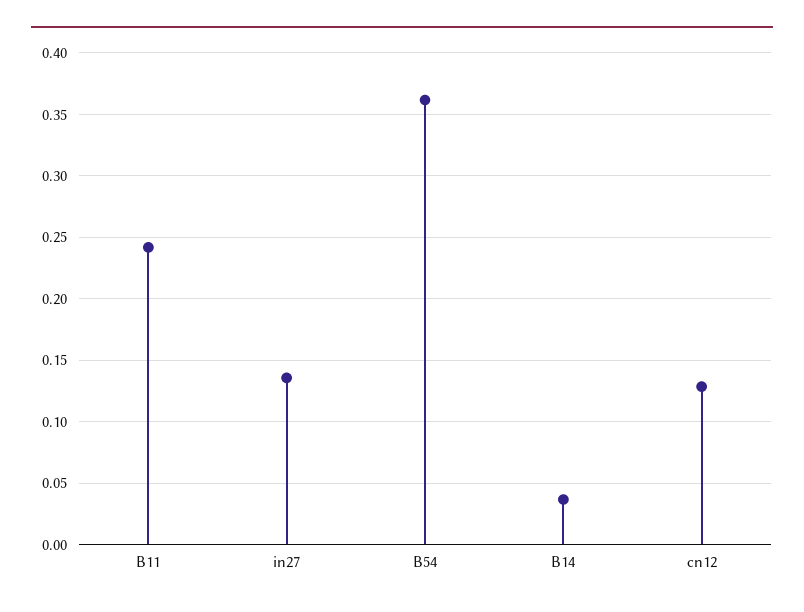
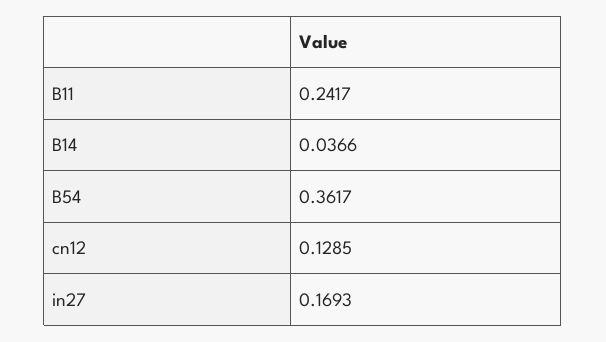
  {
    "B11": 0.2417,
-   "in27": 0.135,
+   "in27": 0.1693,
    "B54": 0.3617,
    "B14": 0.0366,
    "cn12": 0.1285
  }

